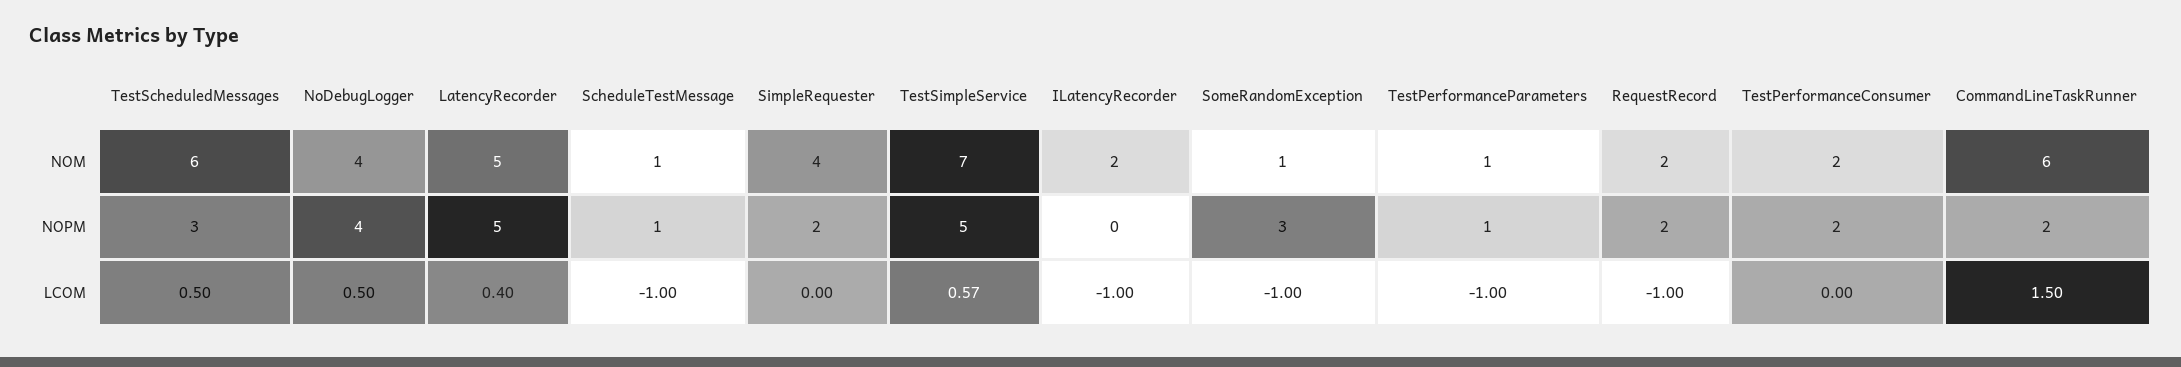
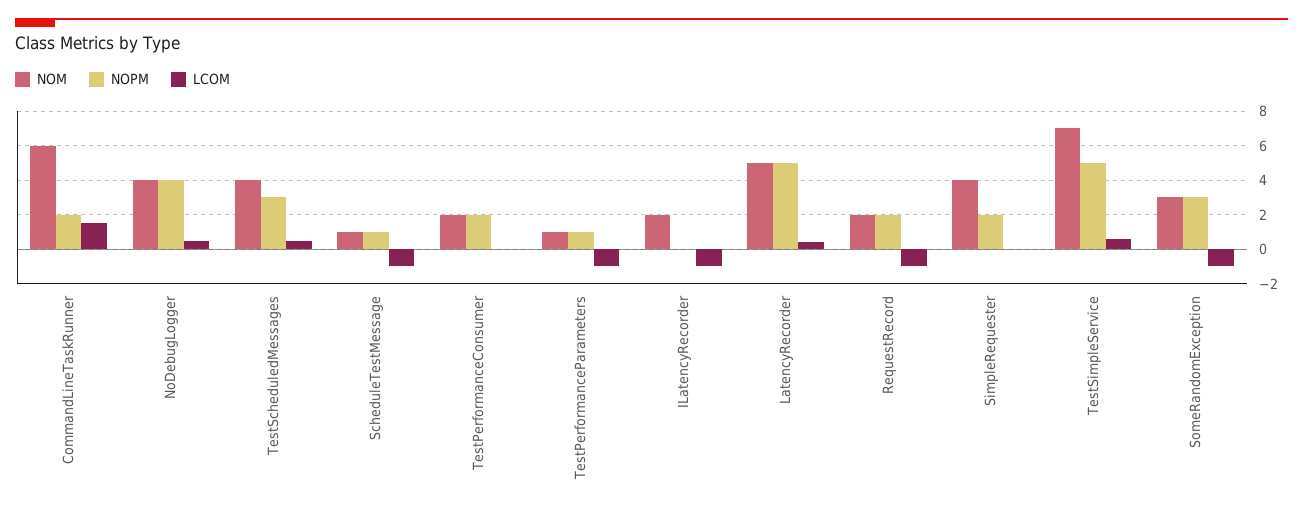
  {
    "NOM": {
-     "TestScheduledMessages": 6,
+     "TestScheduledMessages": 4,
      "NoDebugLogger": 4,
      "LatencyRecorder": 5,
      "ScheduleTestMessage": 1,
      "SimpleRequester": 4,
      "TestSimpleService": 7,
      "ILatencyRecorder": 2,
-     "SomeRandomException": 1,
+     "SomeRandomException": 3,
      "TestPerformanceParameters": 1,
      "RequestRecord": 2,
      "TestPerformanceConsumer": 2,
      "CommandLineTaskRunner": 6
    },
    "NOPM": {
      "TestScheduledMessages": 3,
      "NoDebugLogger": 4,
      "LatencyRecorder": 5,
      "ScheduleTestMessage": 1,
      "SimpleRequester": 2,
      "TestSimpleService": 5,
      "ILatencyRecorder": 0,
      "SomeRandomException": 3,
      "TestPerformanceParameters": 1,
      "RequestRecord": 2,
      "TestPerformanceConsumer": 2,
      "CommandLineTaskRunner": 2
    },
    "LCOM": {
      "TestScheduledMessages": 0.5,
      "NoDebugLogger": 0.5,
      "LatencyRecorder": 0.4,
      "ScheduleTestMessage": -1,
      "SimpleRequester": 0,
      "TestSimpleService": 0.57,
      "ILatencyRecorder": -1,
      "SomeRandomException": -1,
      "TestPerformanceParameters": -1,
      "RequestRecord": -1,
      "TestPerformanceConsumer": 0,
      "CommandLineTaskRunner": 1.5
    }
  }

